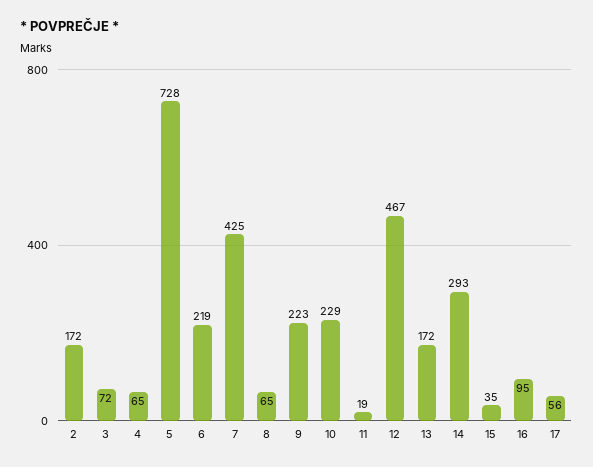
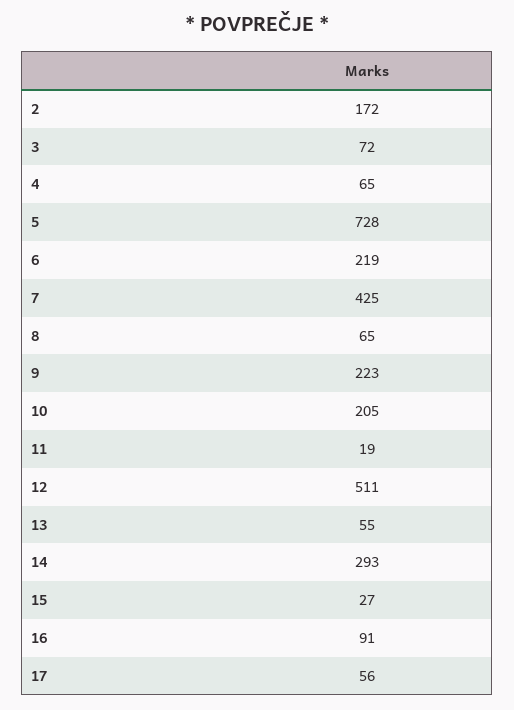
  {
    "2": 172,
    "3": 72,
    "4": 65,
    "5": 728,
    "6": 219,
    "7": 425,
    "8": 65,
    "9": 223,
-   "10": 229,
+   "10": 205,
    "11": 19,
-   "12": 467,
+   "12": 511,
-   "13": 172,
+   "13": 55,
    "14": 293,
-   "15": 35,
+   "15": 27,
-   "16": 95,
+   "16": 91,
    "17": 56
  }

